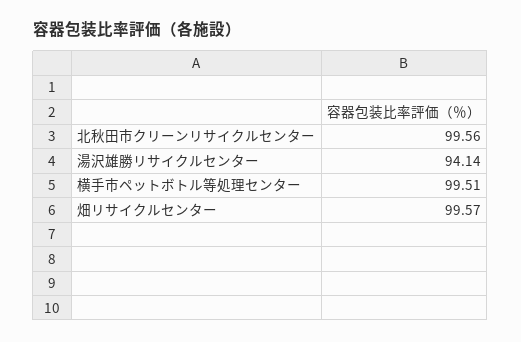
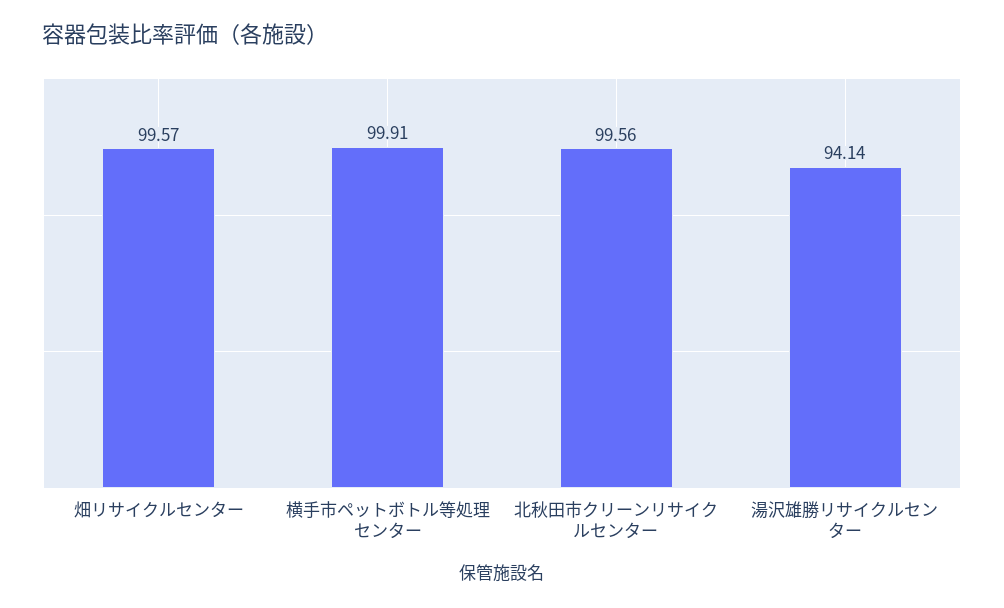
  {
    "北秋田市クリーンリサイクルセンター": 99.56,
    "湯沢雄勝リサイクルセンター": 94.14,
-   "横手市ペットボトル等処理センター": 99.51,
+   "横手市ペットボトル等処理センター": 99.91,
    "畑リサイクルセンター": 99.57
  }

